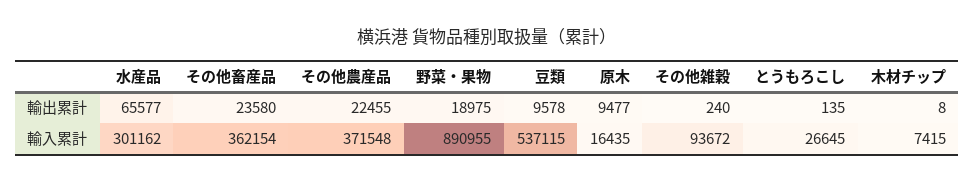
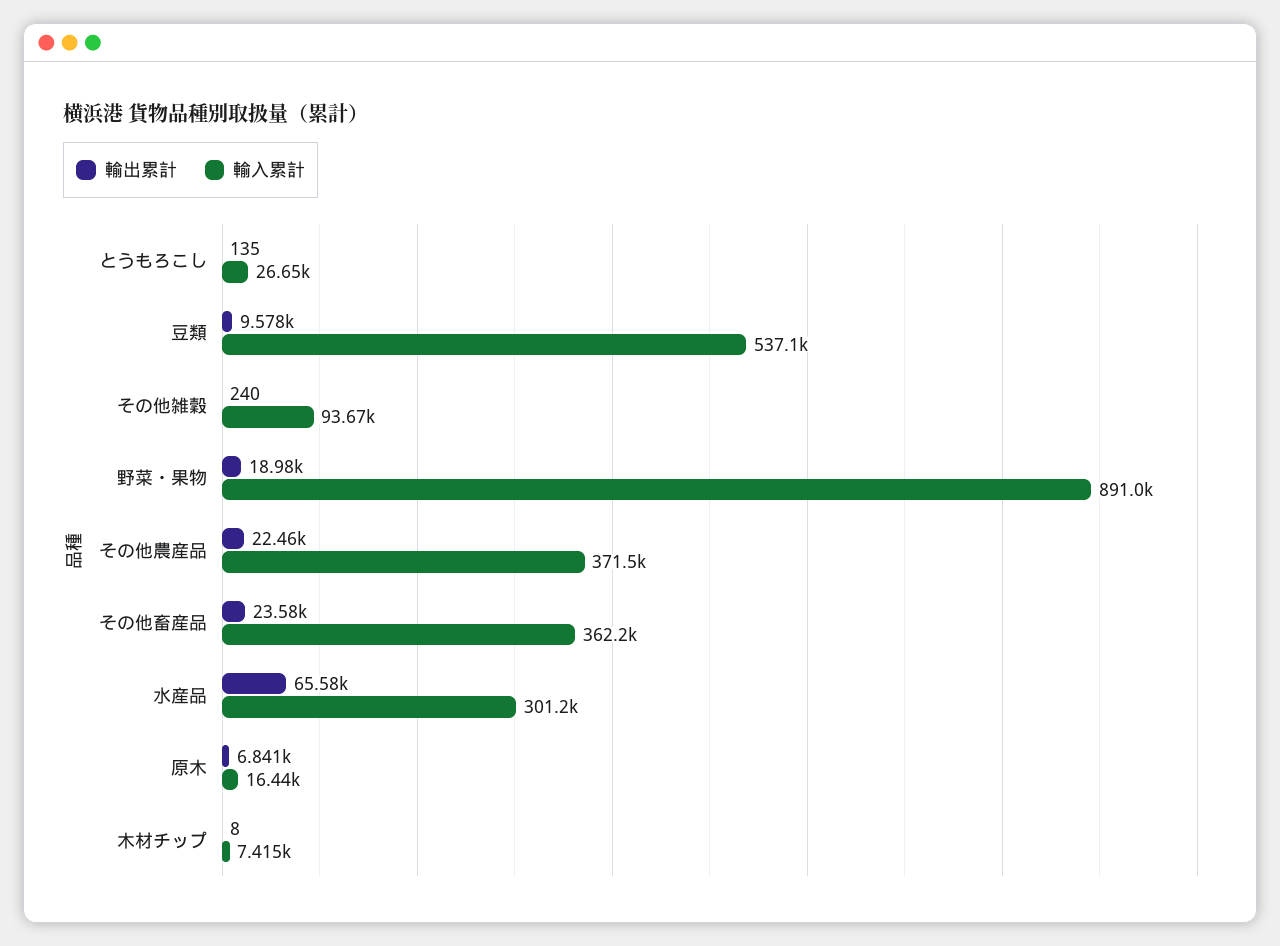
  {
    "輸出累計": {
      "水産品": 65577,
      "その他畜産品": 23580,
      "その他農産品": 22455,
      "野菜・果物": 18975,
      "豆類": 9578,
-     "原木": 9477,
+     "原木": 6841,
      "その他雑穀": 240,
      "とうもろこし": 135,
      "木材チップ": 8
    },
    "輸入累計": {
      "水産品": 301162,
      "その他畜産品": 362154,
      "その他農産品": 371548,
      "野菜・果物": 890955,
      "豆類": 537115,
      "原木": 16435,
      "その他雑穀": 93672,
      "とうもろこし": 26645,
      "木材チップ": 7415
    }
  }

